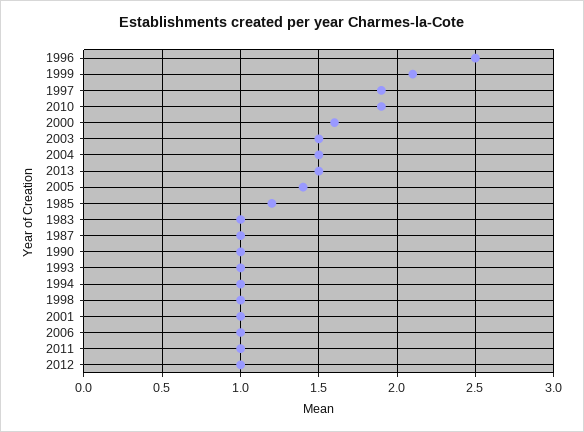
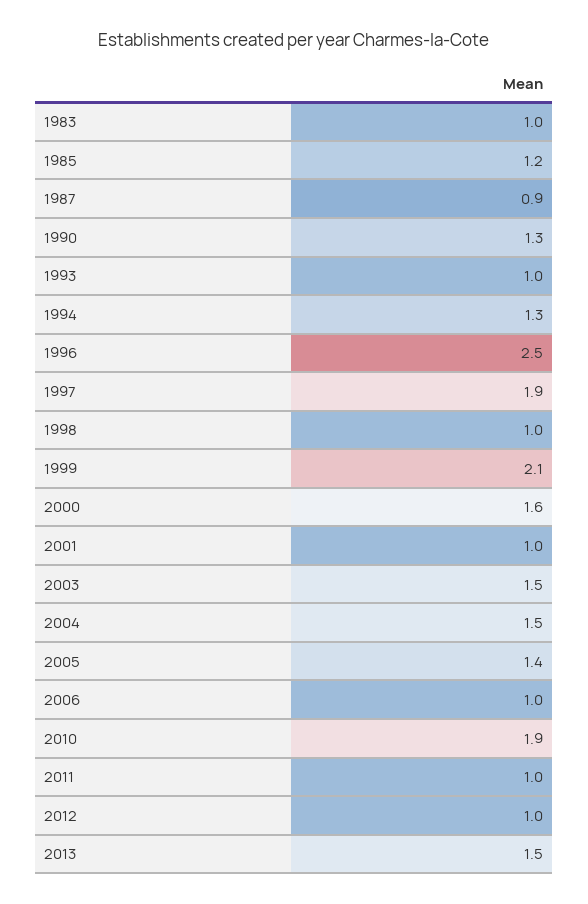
  {
    "1996": 2.5,
    "1999": 2.1,
    "1997": 1.9,
    "2010": 1.9,
    "2000": 1.6,
    "2003": 1.5,
    "2004": 1.5,
    "2013": 1.5,
    "2005": 1.4,
    "1985": 1.2,
    "1983": 1,
-   "1987": 1,
+   "1987": 0.9,
-   "1990": 1,
+   "1990": 1.3,
    "1993": 1,
-   "1994": 1,
+   "1994": 1.3,
    "1998": 1,
    "2001": 1,
    "2006": 1,
    "2011": 1,
    "2012": 1
  }

